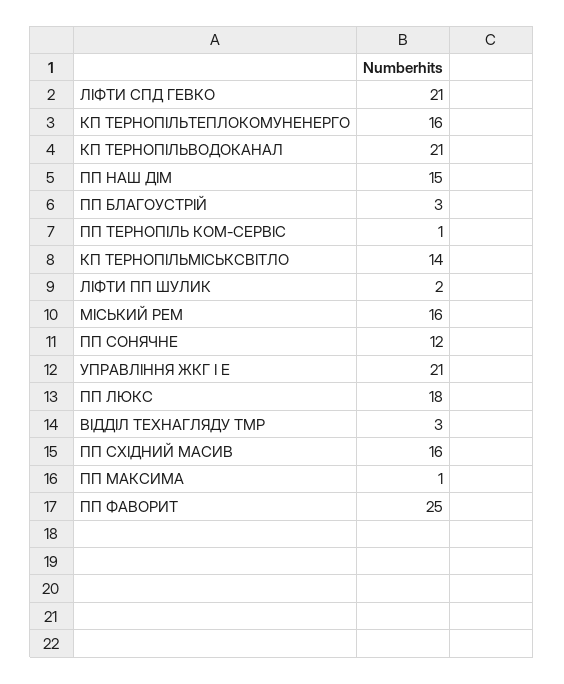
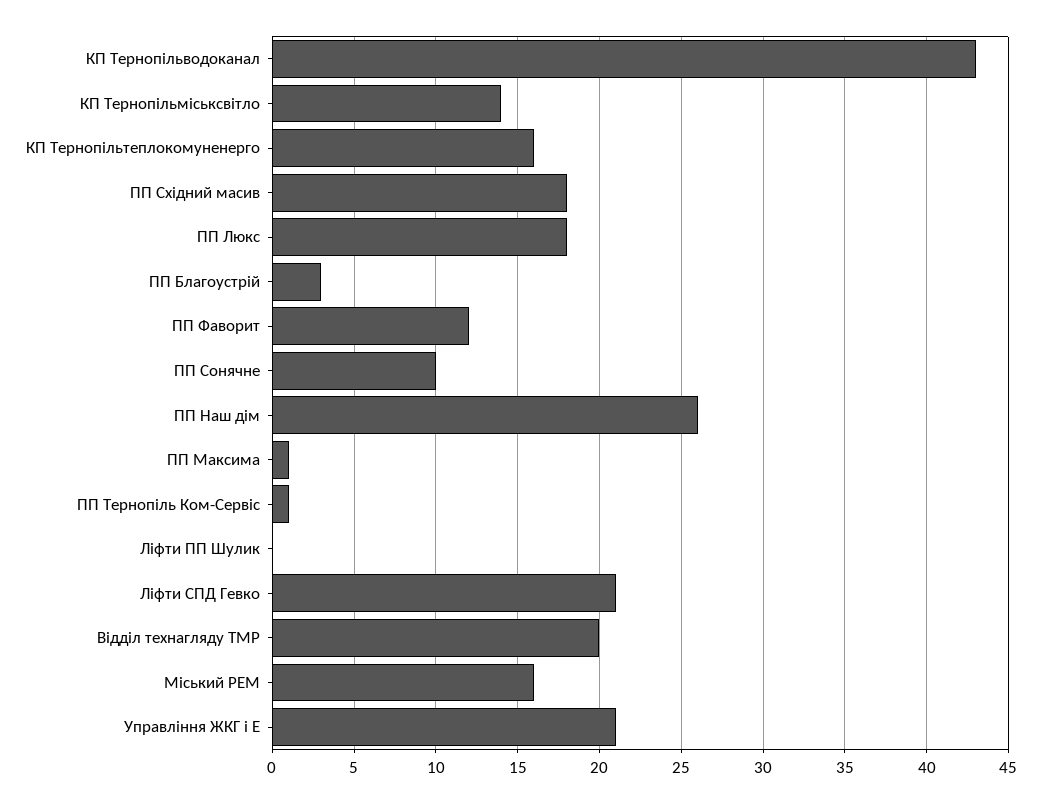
  {
    "ЛІФТИ СПД ГЕВКО": 21,
    "КП ТЕРНОПІЛЬТЕПЛОКОМУНЕНЕРГО": 16,
-   "КП ТЕРНОПІЛЬВОДОКАНАЛ": 21,
+   "КП ТЕРНОПІЛЬВОДОКАНАЛ": 43,
-   "ПП НАШ ДІМ": 15,
+   "ПП НАШ ДІМ": 26,
    "ПП БЛАГОУСТРІЙ": 3,
    "ПП ТЕРНОПІЛЬ КОМ-СЕРВІС": 1,
    "КП ТЕРНОПІЛЬМІСЬКСВІТЛО": 14,
-   "ЛІФТИ ПП ШУЛИК": 2,
+   "ЛІФТИ ПП ШУЛИК": 0,
    "МІСЬКИЙ РЕМ": 16,
-   "ПП СОНЯЧНЕ": 12,
+   "ПП СОНЯЧНЕ": 10,
    "УПРАВЛІННЯ ЖКГ І Е": 21,
    "ПП ЛЮКС": 18,
-   "ВІДДІЛ ТЕХНАГЛЯДУ ТМР": 3,
+   "ВІДДІЛ ТЕХНАГЛЯДУ ТМР": 20,
-   "ПП СХІДНИЙ МАСИВ": 16,
+   "ПП СХІДНИЙ МАСИВ": 18,
    "ПП МАКСИМА": 1,
-   "ПП ФАВОРИТ": 25
+   "ПП ФАВОРИТ": 12
  }

